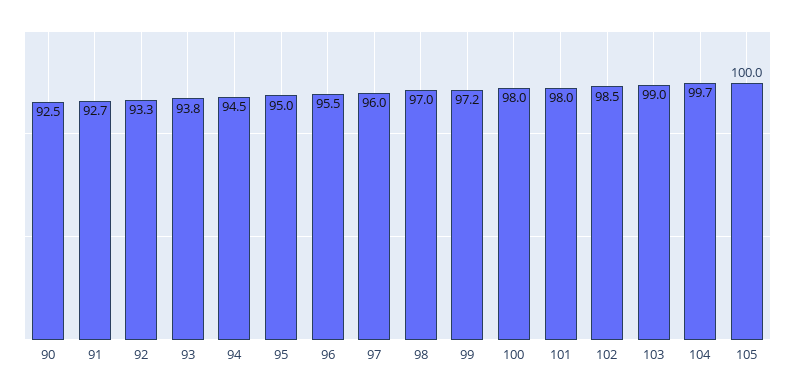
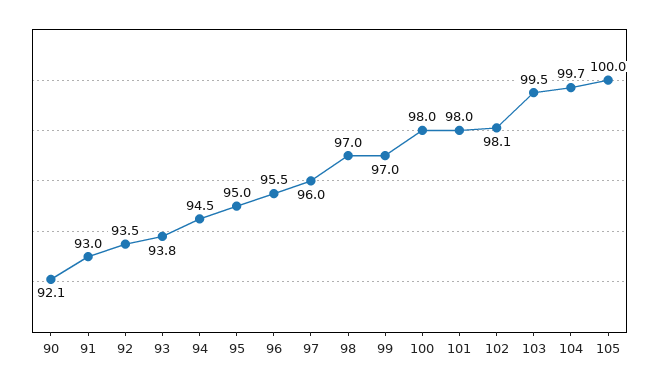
  {
-   "90": 92.5,
+   "90": 92.1,
-   "91": 92.7,
+   "91": 93,
-   "92": 93.3,
+   "92": 93.5,
    "93": 93.8,
    "94": 94.5,
    "95": 95,
    "96": 95.5,
    "97": 96,
    "98": 97,
-   "99": 97.2,
+   "99": 97,
    "100": 98,
    "101": 98,
-   "102": 98.5,
+   "102": 98.1,
-   "103": 99,
+   "103": 99.5,
    "104": 99.7,
    "105": 100
  }

